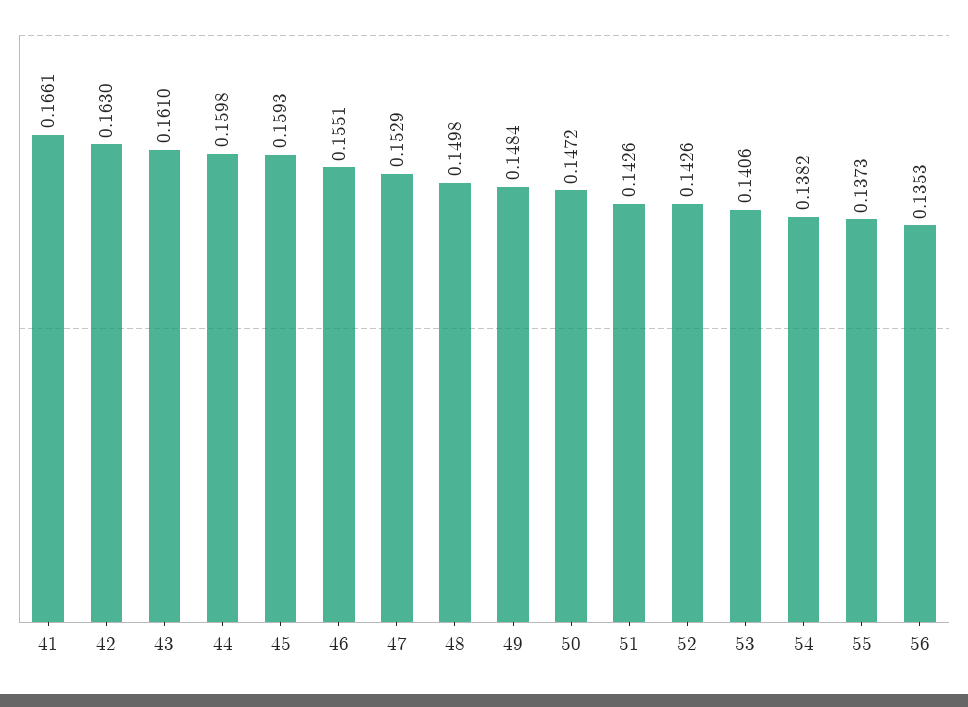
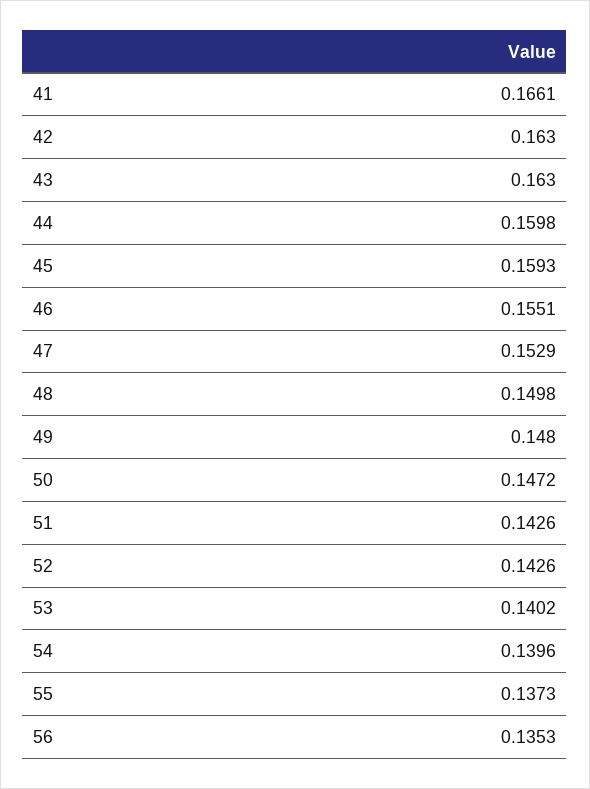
  {
    "41": 0.1661,
    "42": 0.163,
-   "43": 0.161,
+   "43": 0.163,
    "44": 0.1598,
    "45": 0.1593,
    "46": 0.1551,
    "47": 0.1529,
    "48": 0.1498,
-   "49": 0.1484,
+   "49": 0.148,
    "50": 0.1472,
    "51": 0.1426,
    "52": 0.1426,
-   "53": 0.1406,
+   "53": 0.1402,
-   "54": 0.1382,
+   "54": 0.1396,
    "55": 0.1373,
    "56": 0.1353
  }

